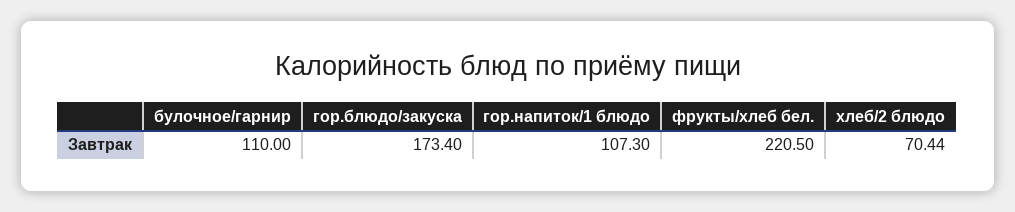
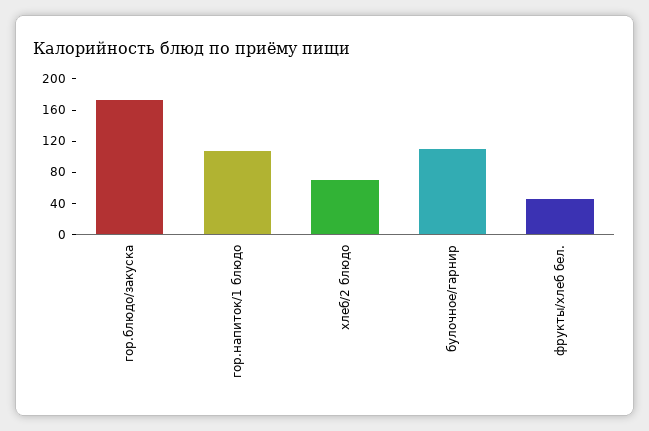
  {
    "булочное/гарнир": 110,
    "гор.блюдо/закуска": 173.4,
    "гор.напиток/1 блюдо": 107.3,
-   "фрукты/хлеб бел.": 220.5,
+   "фрукты/хлеб бел.": 40,
    "хлеб/2 блюдо": 70.44
  }

